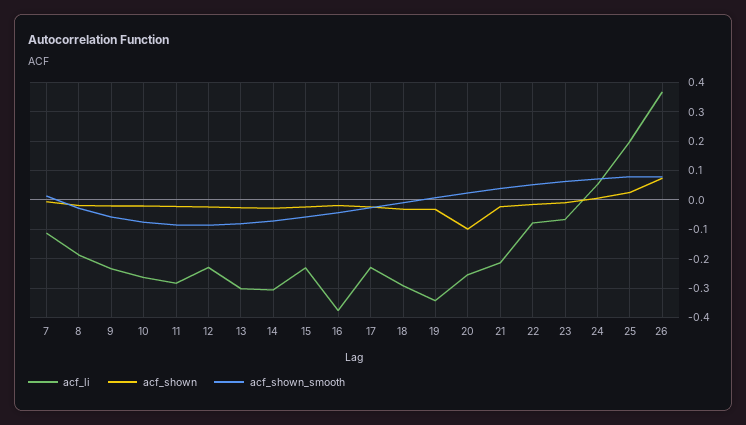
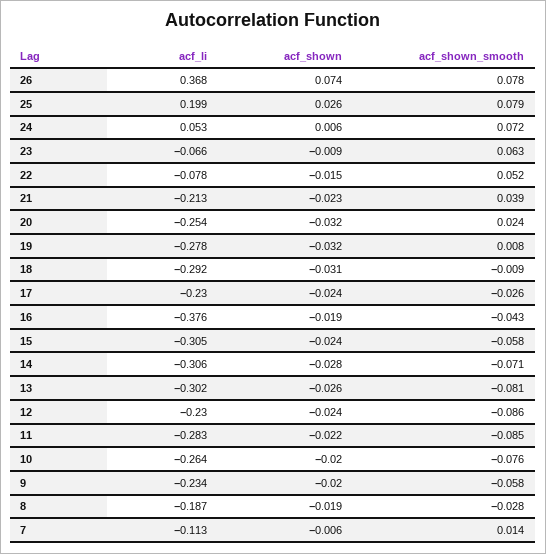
  {
    "acf_li": {
      "7": -0.113,
      "8": -0.187,
      "9": -0.234,
      "10": -0.264,
      "11": -0.283,
      "12": -0.23,
      "13": -0.302,
      "14": -0.306,
-     "15": -0.225,
+     "15": -0.305,
      "16": -0.376,
      "17": -0.23,
      "18": -0.292,
-     "19": -0.35,
+     "19": -0.278,
      "20": -0.254,
      "21": -0.213,
      "22": -0.078,
      "23": -0.066,
      "24": 0.053,
      "25": 0.199,
      "26": 0.368
    },
    "acf_shown": {
      "7": -0.006,
      "8": -0.019,
      "9": -0.02,
      "10": -0.02,
      "11": -0.022,
      "12": -0.024,
      "13": -0.026,
      "14": -0.028,
      "15": -0.024,
      "16": -0.019,
      "17": -0.024,
      "18": -0.031,
      "19": -0.032,
-     "20": -0.1,
+     "20": -0.032,
      "21": -0.023,
      "22": -0.015,
      "23": -0.009,
      "24": 0.006,
      "25": 0.026,
      "26": 0.074
    },
    "acf_shown_smooth": {
      "7": 0.014,
      "8": -0.028,
      "9": -0.058,
      "10": -0.076,
      "11": -0.085,
      "12": -0.086,
      "13": -0.081,
      "14": -0.071,
      "15": -0.058,
      "16": -0.043,
      "17": -0.026,
      "18": -0.009,
      "19": 0.008,
      "20": 0.024,
      "21": 0.039,
      "22": 0.052,
      "23": 0.063,
      "24": 0.072,
      "25": 0.079,
      "26": 0.078
    }
  }

